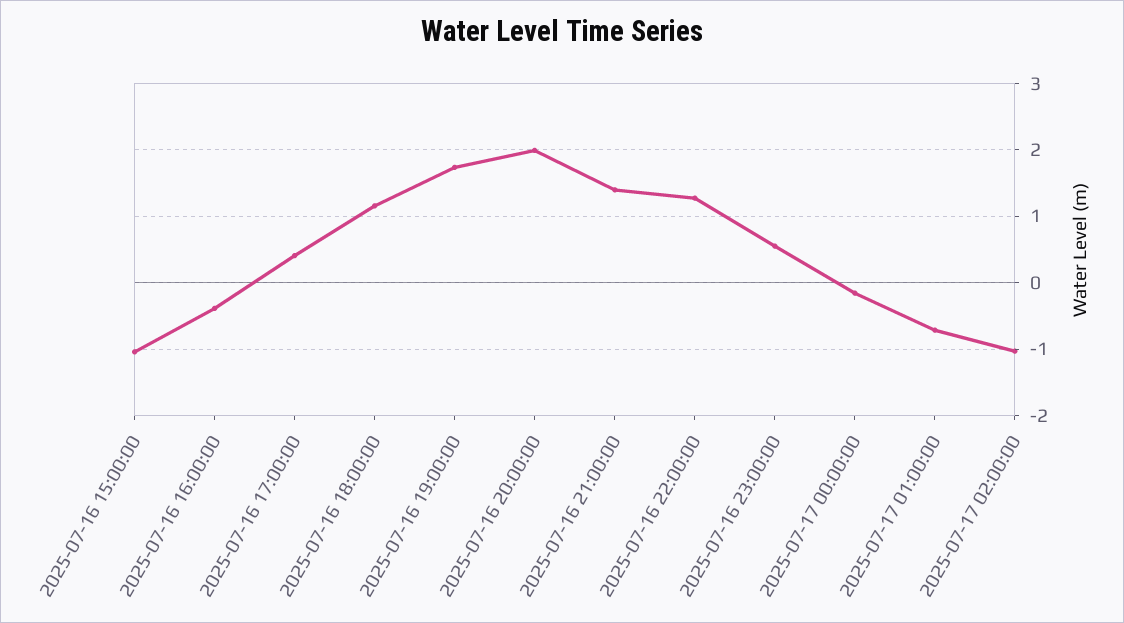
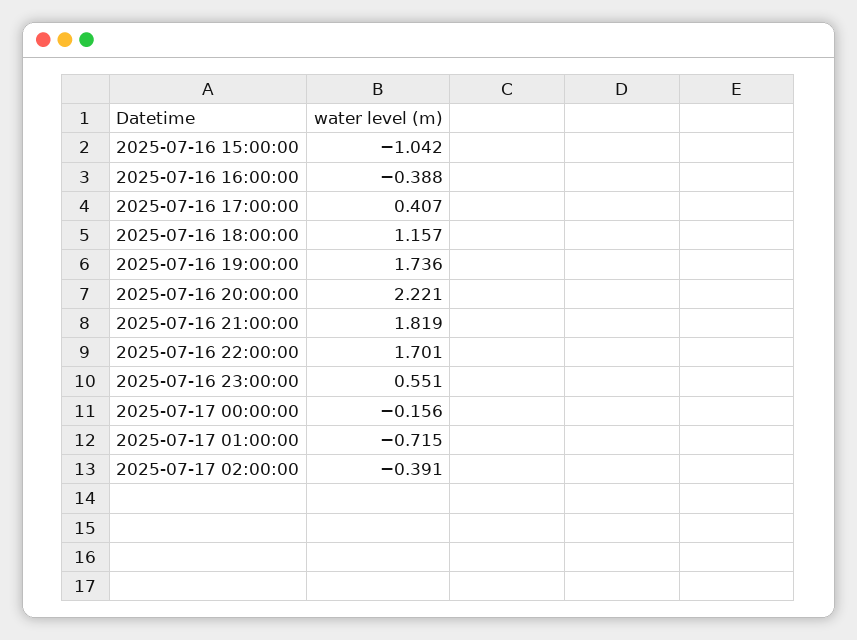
  {
    "2025-07-16 15:00:00": -1.042,
    "2025-07-16 16:00:00": -0.388,
    "2025-07-16 17:00:00": 0.407,
    "2025-07-16 18:00:00": 1.157,
    "2025-07-16 19:00:00": 1.736,
-   "2025-07-16 20:00:00": 2,
+   "2025-07-16 20:00:00": 2.221,
-   "2025-07-16 21:00:00": 1.4,
+   "2025-07-16 21:00:00": 1.819,
-   "2025-07-16 22:00:00": 1.3,
+   "2025-07-16 22:00:00": 1.701,
    "2025-07-16 23:00:00": 0.551,
    "2025-07-17 00:00:00": -0.156,
    "2025-07-17 01:00:00": -0.715,
-   "2025-07-17 02:00:00": -1
+   "2025-07-17 02:00:00": -0.391
  }

